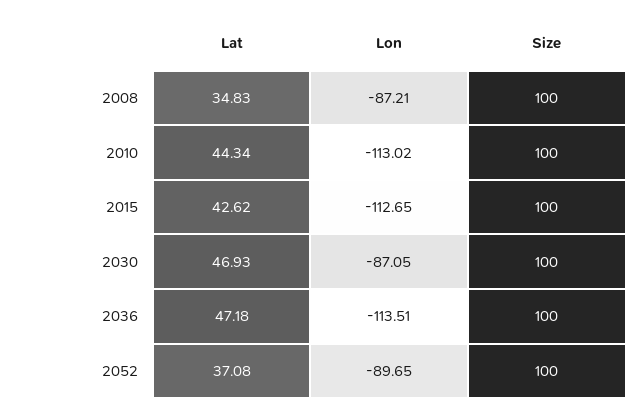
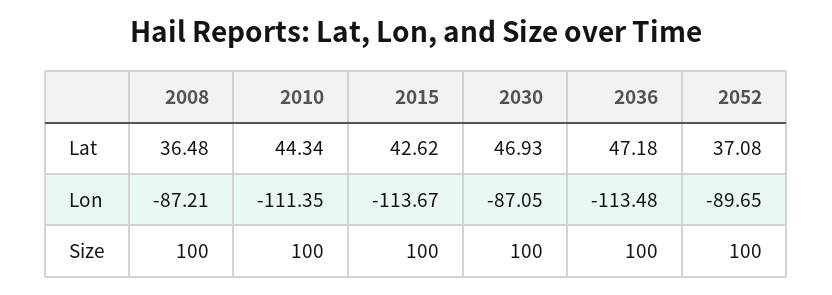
  {
    "Lat": {
-     "2008": 34.83,
+     "2008": 36.48,
      "2010": 44.34,
      "2015": 42.62,
      "2030": 46.93,
      "2036": 47.18,
      "2052": 37.08
    },
    "Lon": {
      "2008": -87.21,
-     "2010": -113.02,
+     "2010": -111.35,
-     "2015": -112.65,
+     "2015": -113.67,
      "2030": -87.05,
-     "2036": -113.51,
+     "2036": -113.48,
      "2052": -89.65
    },
    "Size": {
      "2008": 100,
      "2010": 100,
      "2015": 100,
      "2030": 100,
      "2036": 100,
      "2052": 100
    }
  }

